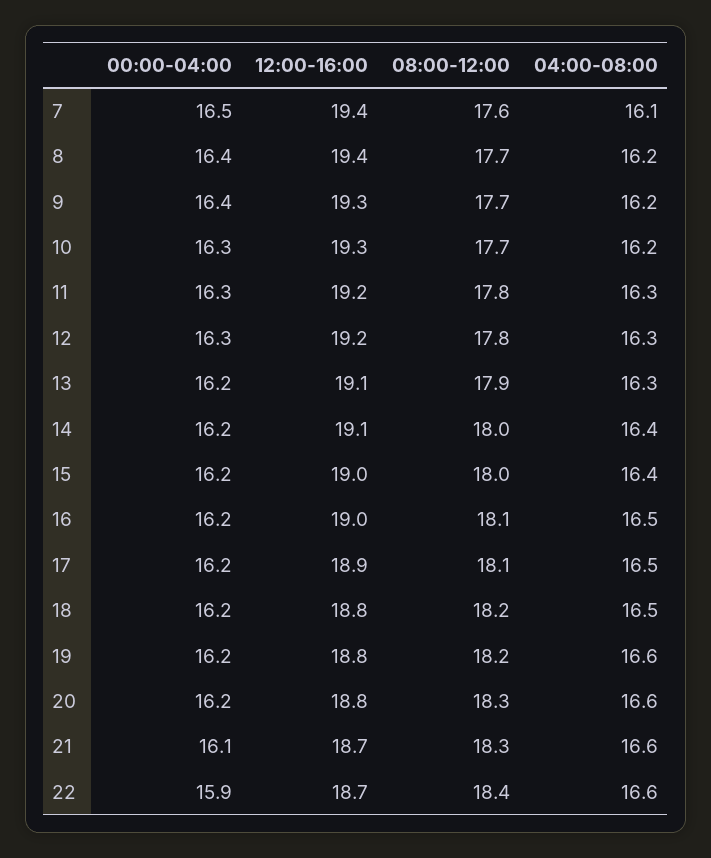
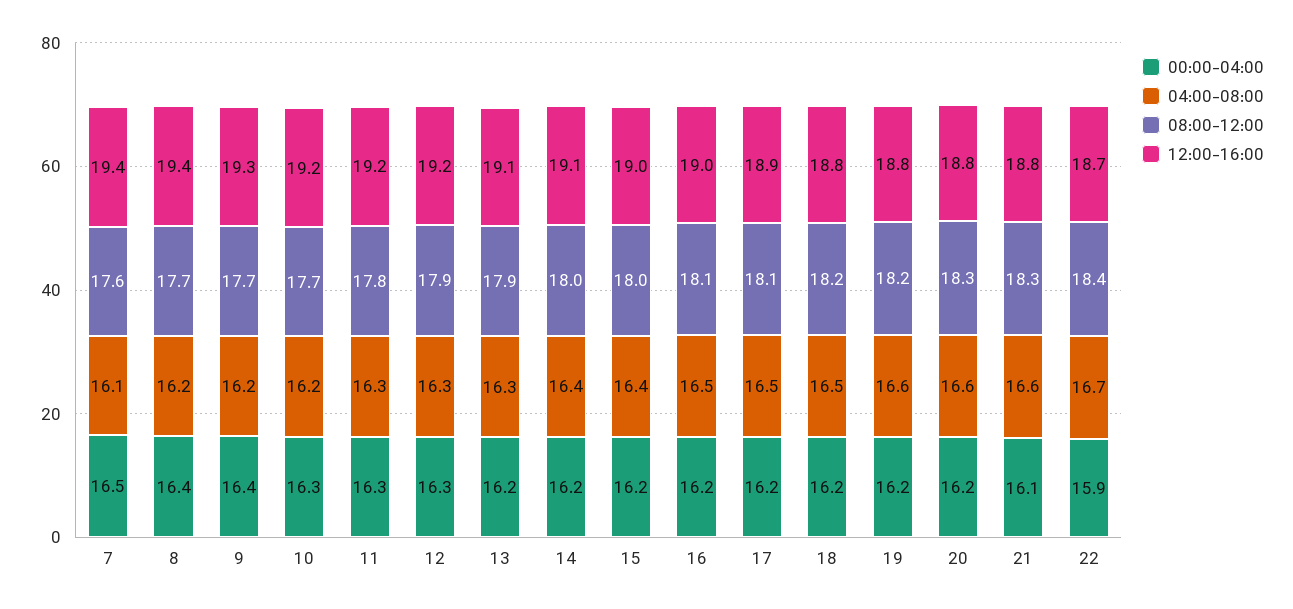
  {
    "00:00-04:00": {
      "7": 16.5,
      "8": 16.4,
      "9": 16.4,
      "10": 16.3,
      "11": 16.3,
      "12": 16.3,
      "13": 16.2,
      "14": 16.2,
      "15": 16.2,
      "16": 16.2,
      "17": 16.2,
      "18": 16.2,
      "19": 16.2,
      "20": 16.2,
      "21": 16.1,
      "22": 15.9
    },
    "12:00-16:00": {
      "7": 19.4,
      "8": 19.4,
      "9": 19.3,
-     "10": 19.3,
+     "10": 19.2,
      "11": 19.2,
      "12": 19.2,
      "13": 19.1,
      "14": 19.1,
      "15": 19,
      "16": 19,
      "17": 18.9,
      "18": 18.8,
      "19": 18.8,
      "20": 18.8,
-     "21": 18.7,
+     "21": 18.8,
      "22": 18.7
    },
    "08:00-12:00": {
      "7": 17.6,
      "8": 17.7,
      "9": 17.7,
      "10": 17.7,
      "11": 17.8,
-     "12": 17.8,
+     "12": 17.9,
      "13": 17.9,
      "14": 18,
      "15": 18,
      "16": 18.1,
      "17": 18.1,
      "18": 18.2,
      "19": 18.2,
      "20": 18.3,
      "21": 18.3,
      "22": 18.4
    },
    "04:00-08:00": {
      "7": 16.1,
      "8": 16.2,
      "9": 16.2,
      "10": 16.2,
      "11": 16.3,
      "12": 16.3,
      "13": 16.3,
      "14": 16.4,
      "15": 16.4,
      "16": 16.5,
      "17": 16.5,
      "18": 16.5,
      "19": 16.6,
      "20": 16.6,
      "21": 16.6,
-     "22": 16.6
+     "22": 16.7
    }
  }

